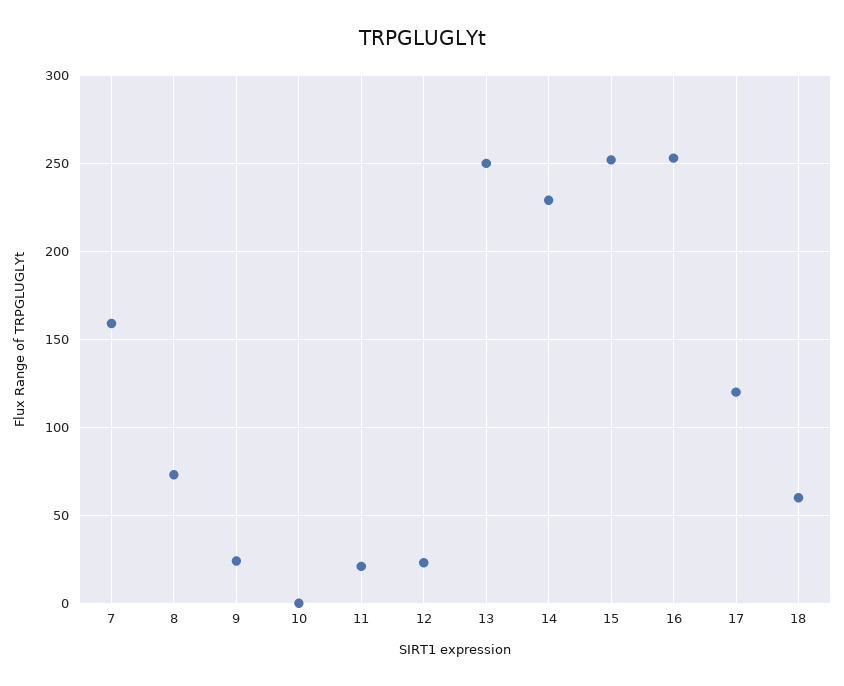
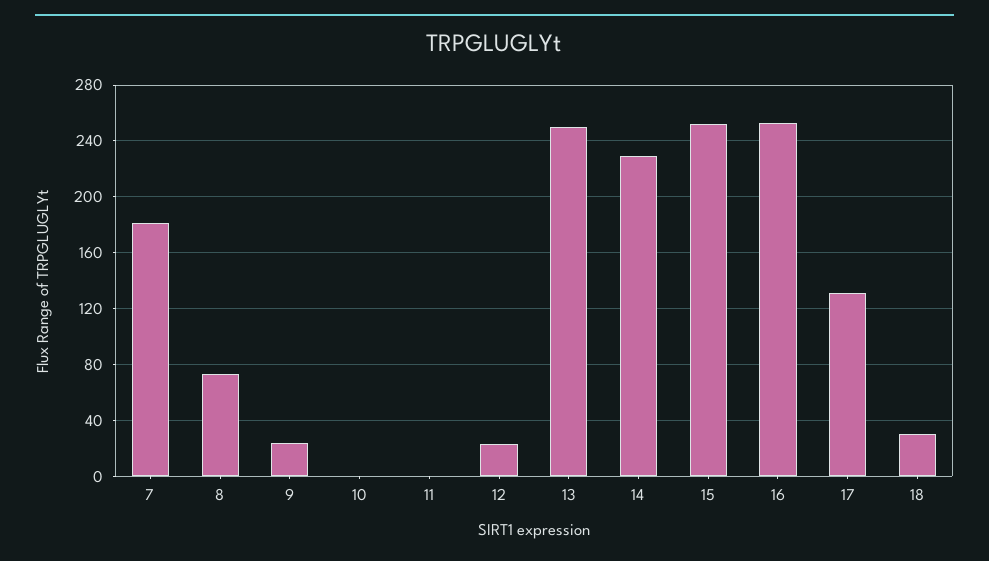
  {
-   "7": 160,
+   "7": 180,
    "8": 75,
    "9": 25,
    "10": 0,
-   "11": 20,
+   "11": 0,
    "12": 25,
    "13": 250,
    "14": 230,
    "15": 250,
    "16": 255,
-   "17": 120,
+   "17": 130,
-   "18": 60
+   "18": 30
  }

